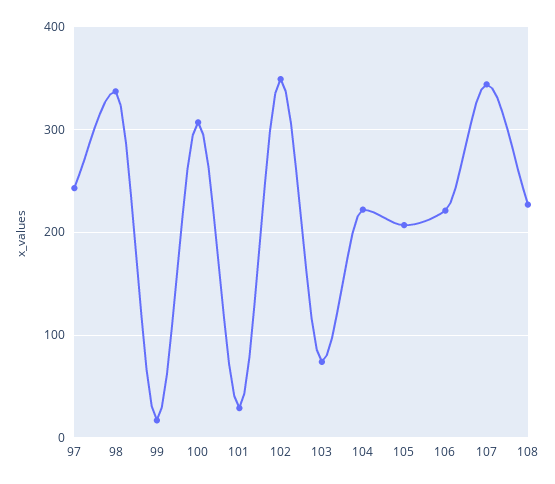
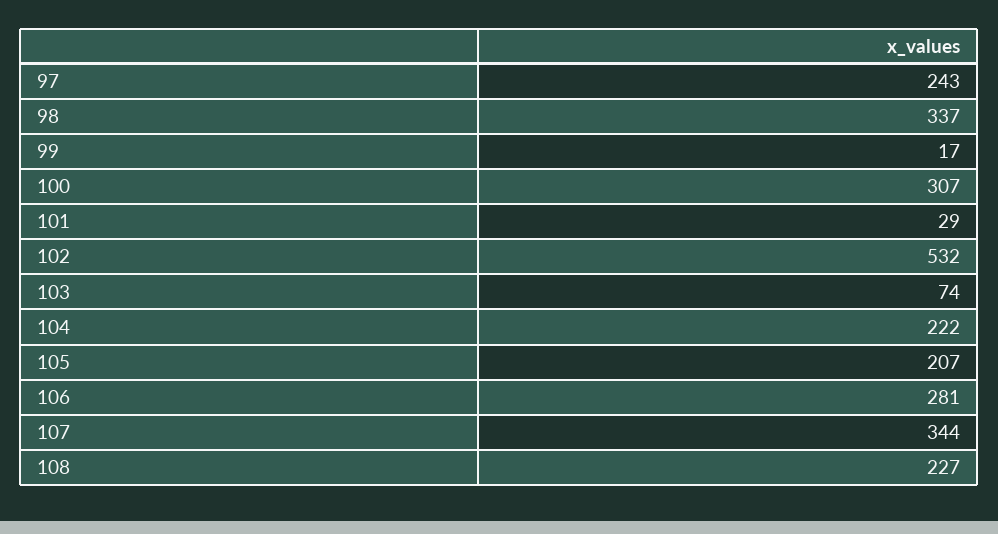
  {
    "97": 243,
    "98": 337,
    "99": 17,
    "100": 307,
    "101": 29,
-   "102": 350,
+   "102": 532,
    "103": 74,
    "104": 222,
    "105": 207,
-   "106": 220,
+   "106": 281,
    "107": 344,
    "108": 227
  }

